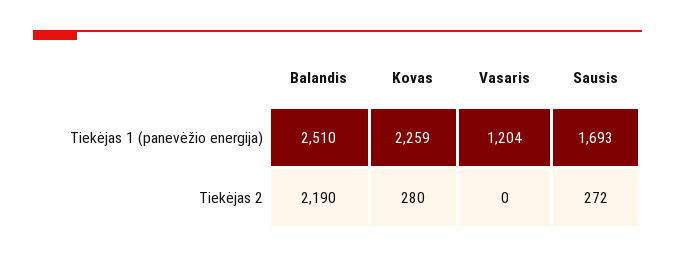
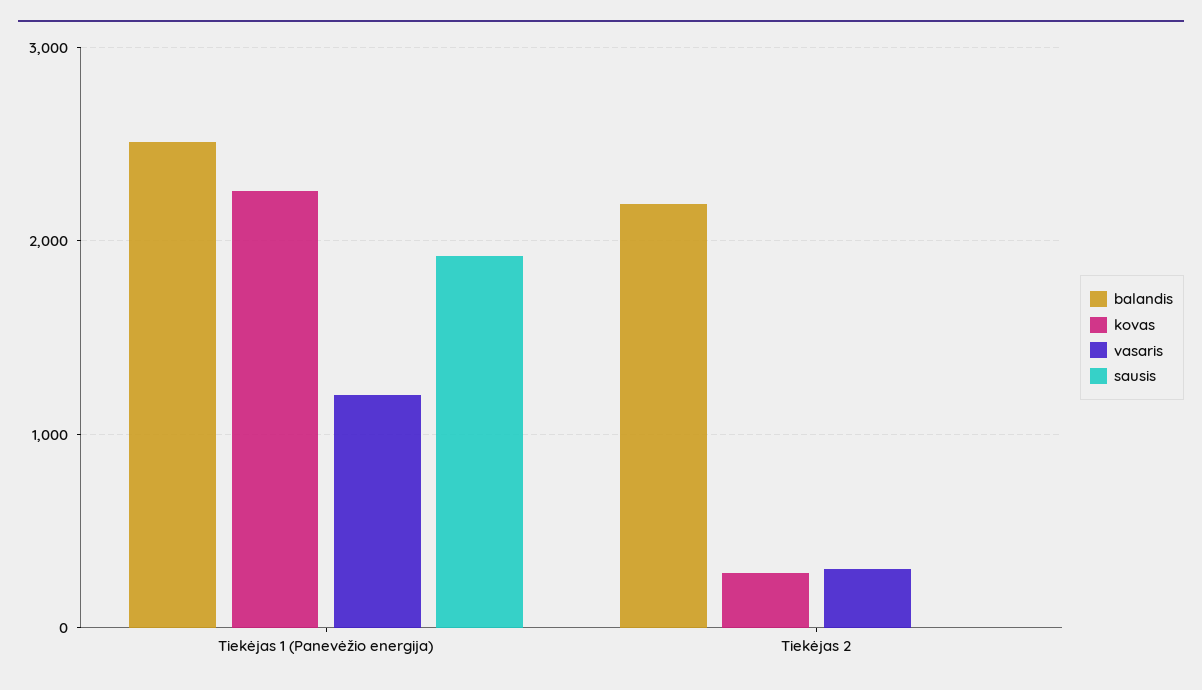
  {
    "Balandis": {
      "Tiekėjas 1 (panevėžio energija)": 2510,
      "Tiekėjas 2": 2190
    },
    "Kovas": {
      "Tiekėjas 1 (panevėžio energija)": 2259,
      "Tiekėjas 2": 280
    },
    "Vasaris": {
      "Tiekėjas 1 (panevėžio energija)": 1204,
-     "Tiekėjas 2": 0
+     "Tiekėjas 2": 300
    },
    "Sausis": {
-     "Tiekėjas 1 (panevėžio energija)": 1693,
+     "Tiekėjas 1 (panevėžio energija)": 1900,
-     "Tiekėjas 2": 272
+     "Tiekėjas 2": 0
    }
  }

